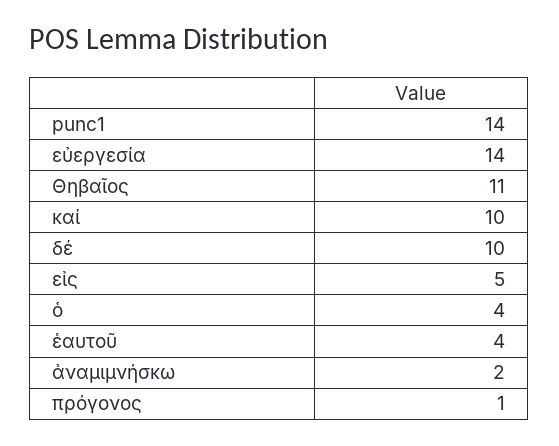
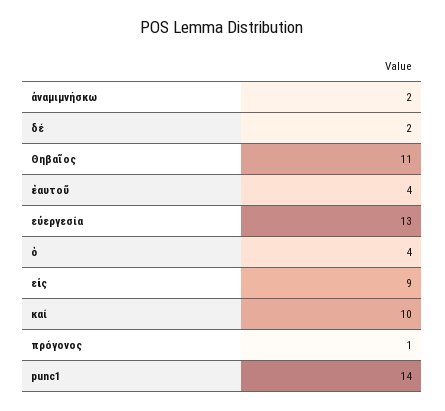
  {
    "punc1": 14,
-   "εὐεργεσία": 14,
+   "εὐεργεσία": 13,
    "Θηβαῖος": 11,
    "καί": 10,
-   "δέ": 10,
+   "δέ": 2,
-   "εἰς": 5,
+   "εἰς": 9,
    "ὁ": 4,
    "ἑαυτοῦ": 4,
    "ἀναμιμνήσκω": 2,
    "πρόγονος": 1
  }

